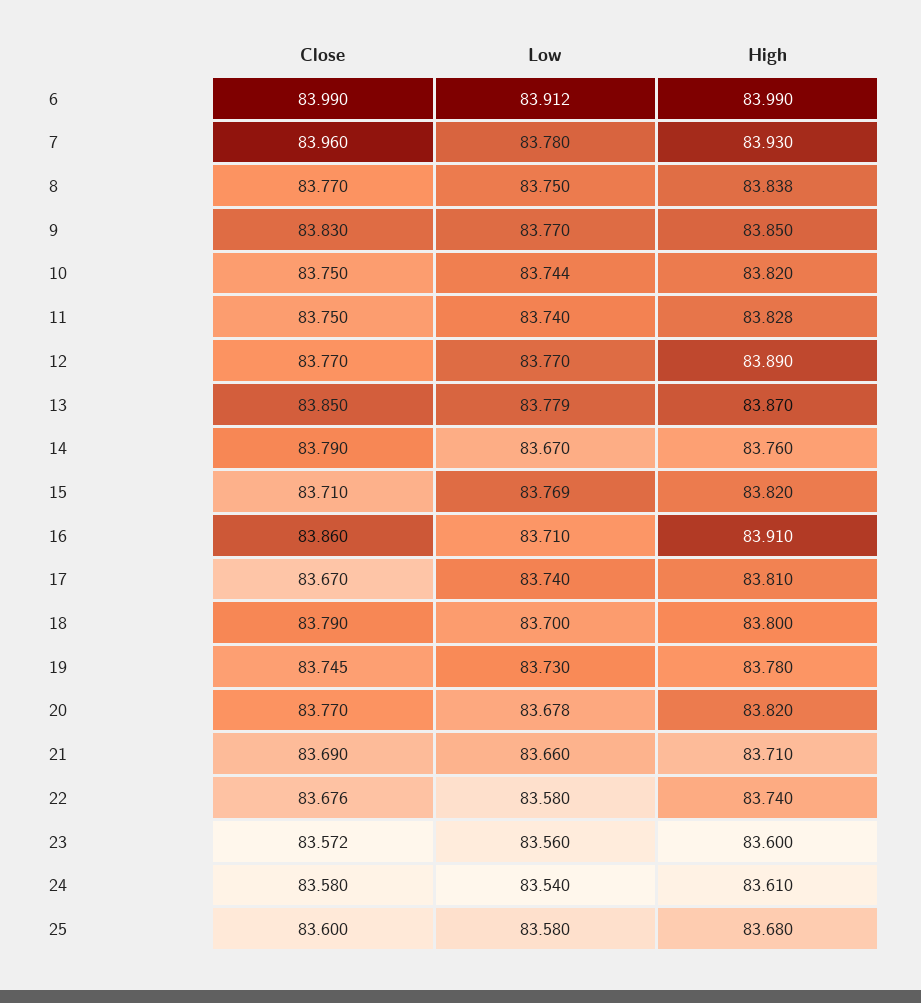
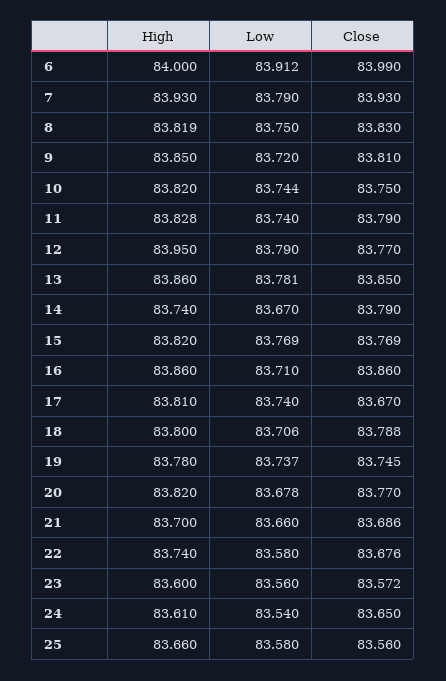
  {
    "Close": {
      "6": 83.99,
-     "7": 83.96,
+     "7": 83.93,
-     "8": 83.77,
+     "8": 83.83,
-     "9": 83.83,
+     "9": 83.81,
      "10": 83.75,
-     "11": 83.75,
+     "11": 83.79,
      "12": 83.77,
      "13": 83.85,
      "14": 83.79,
-     "15": 83.71,
+     "15": 83.769,
      "16": 83.86,
      "17": 83.67,
-     "18": 83.79,
+     "18": 83.788,
      "19": 83.745,
      "20": 83.77,
-     "21": 83.69,
+     "21": 83.686,
      "22": 83.676,
      "23": 83.572,
-     "24": 83.58,
+     "24": 83.65,
-     "25": 83.6
+     "25": 83.56
    },
    "Low": {
      "6": 83.912,
-     "7": 83.78,
+     "7": 83.79,
      "8": 83.75,
-     "9": 83.77,
+     "9": 83.72,
      "10": 83.744,
      "11": 83.74,
-     "12": 83.77,
+     "12": 83.79,
-     "13": 83.779,
+     "13": 83.781,
      "14": 83.67,
      "15": 83.769,
      "16": 83.71,
      "17": 83.74,
-     "18": 83.7,
+     "18": 83.706,
-     "19": 83.73,
+     "19": 83.737,
      "20": 83.678,
      "21": 83.66,
      "22": 83.58,
      "23": 83.56,
      "24": 83.54,
      "25": 83.58
    },
    "High": {
-     "6": 83.99,
+     "6": 84,
      "7": 83.93,
-     "8": 83.838,
+     "8": 83.819,
      "9": 83.85,
      "10": 83.82,
      "11": 83.828,
-     "12": 83.89,
+     "12": 83.95,
-     "13": 83.87,
+     "13": 83.86,
-     "14": 83.76,
+     "14": 83.74,
      "15": 83.82,
-     "16": 83.91,
+     "16": 83.86,
      "17": 83.81,
      "18": 83.8,
      "19": 83.78,
      "20": 83.82,
-     "21": 83.71,
+     "21": 83.7,
      "22": 83.74,
      "23": 83.6,
      "24": 83.61,
-     "25": 83.68
+     "25": 83.66
    }
  }

